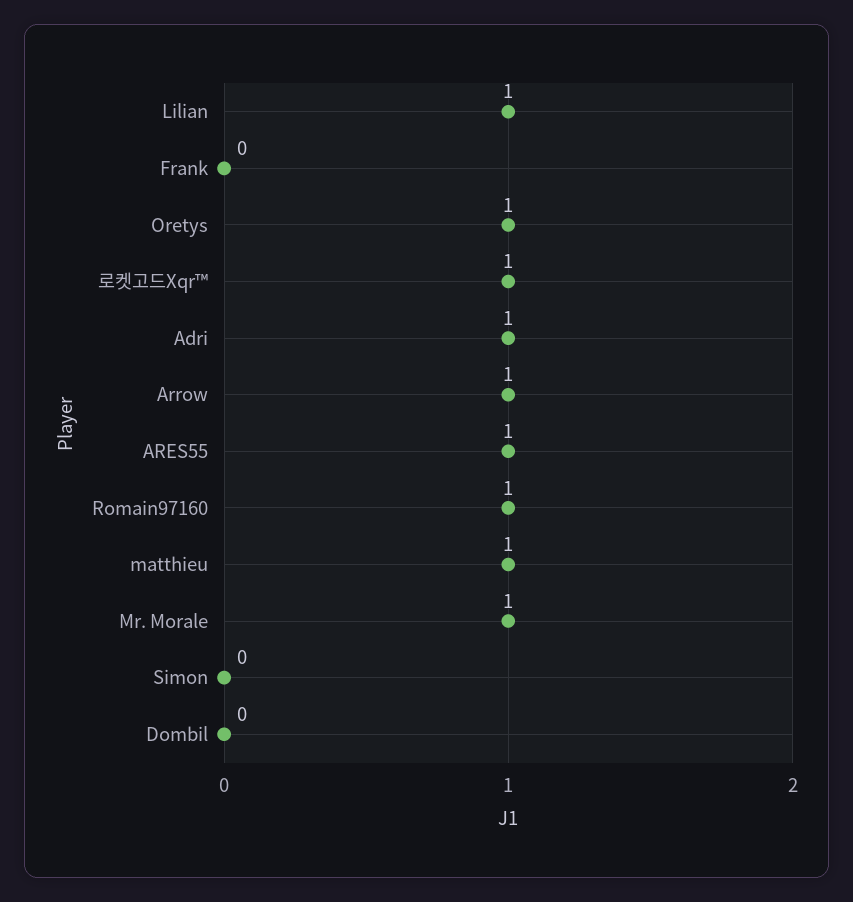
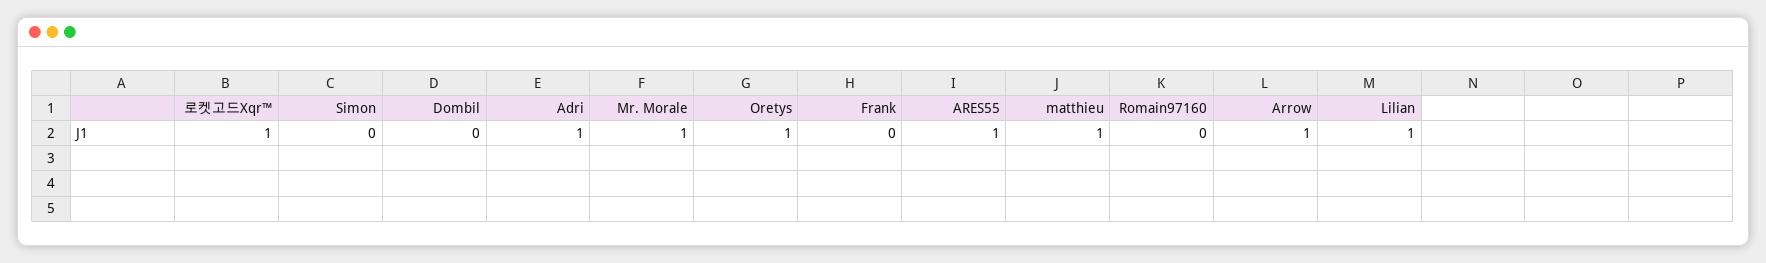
  {
    "Lilian": 1,
    "Frank": 0,
    "Oretys": 1,
    "로켓고드Xqr™": 1,
    "Adri": 1,
    "Arrow": 1,
    "ARES55": 1,
-   "Romain97160": 1,
+   "Romain97160": 0,
    "matthieu": 1,
    "Mr. Morale": 1,
    "Simon": 0,
    "Dombil": 0
  }

